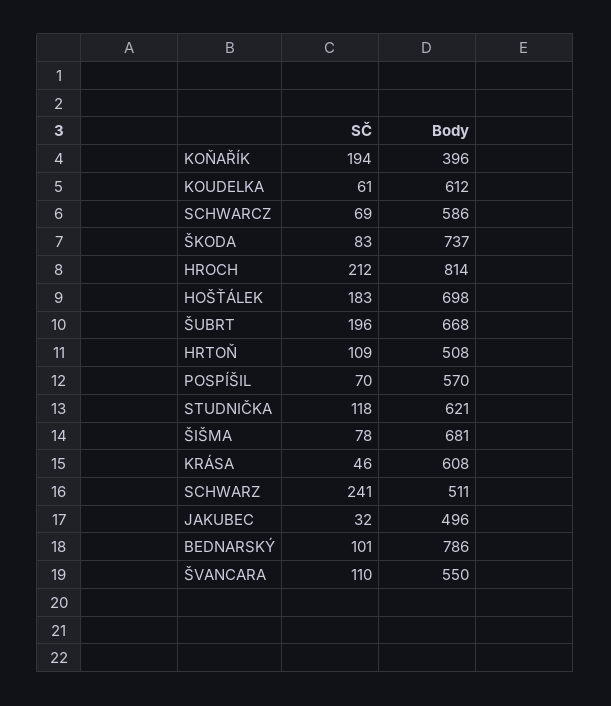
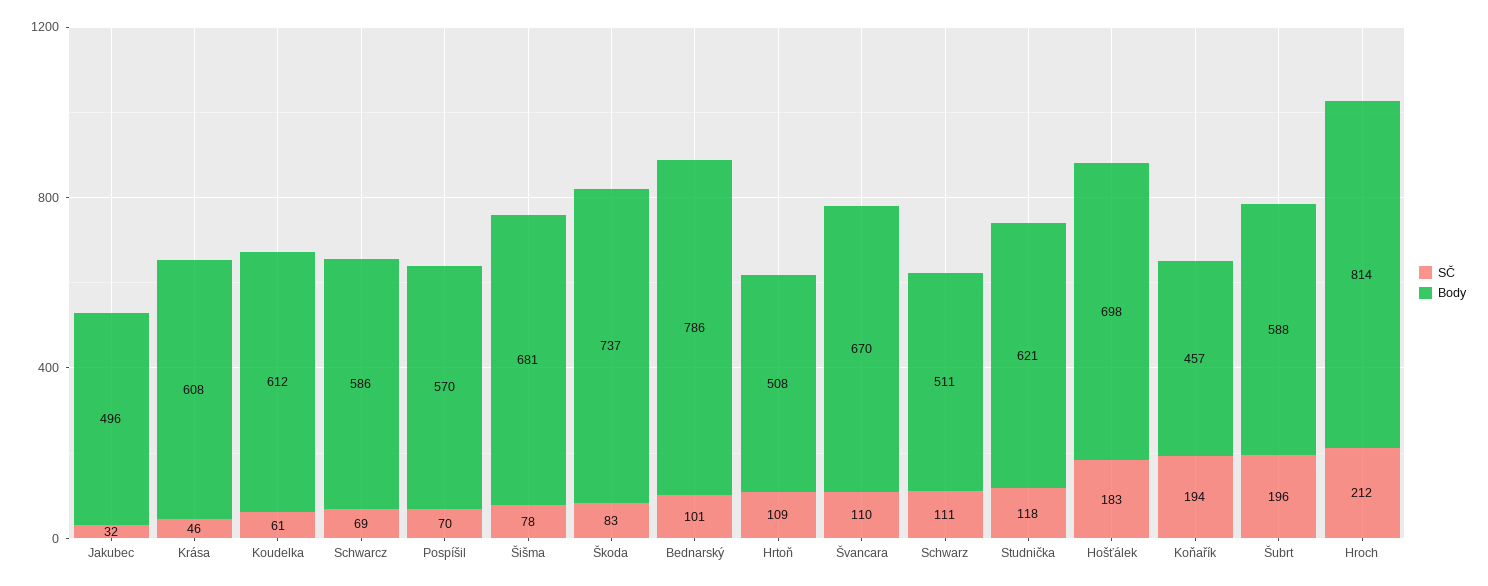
  {
    "SČ": {
      "KOŇAŘÍK": 194,
      "KOUDELKA": 61,
      "SCHWARCZ": 69,
      "ŠKODA": 83,
      "HROCH": 212,
      "HOŠŤÁLEK": 183,
      "ŠUBRT": 196,
      "HRTOŇ": 109,
      "POSPÍŠIL": 70,
      "STUDNIČKA": 118,
      "ŠIŠMA": 78,
      "KRÁSA": 46,
-     "SCHWARZ": 241,
+     "SCHWARZ": 111,
      "JAKUBEC": 32,
      "BEDNARSKÝ": 101,
      "ŠVANCARA": 110
    },
    "Body": {
-     "KOŇAŘÍK": 396,
+     "KOŇAŘÍK": 457,
      "KOUDELKA": 612,
      "SCHWARCZ": 586,
      "ŠKODA": 737,
      "HROCH": 814,
      "HOŠŤÁLEK": 698,
-     "ŠUBRT": 668,
+     "ŠUBRT": 588,
      "HRTOŇ": 508,
      "POSPÍŠIL": 570,
      "STUDNIČKA": 621,
      "ŠIŠMA": 681,
      "KRÁSA": 608,
      "SCHWARZ": 511,
      "JAKUBEC": 496,
      "BEDNARSKÝ": 786,
-     "ŠVANCARA": 550
+     "ŠVANCARA": 670
    }
  }

